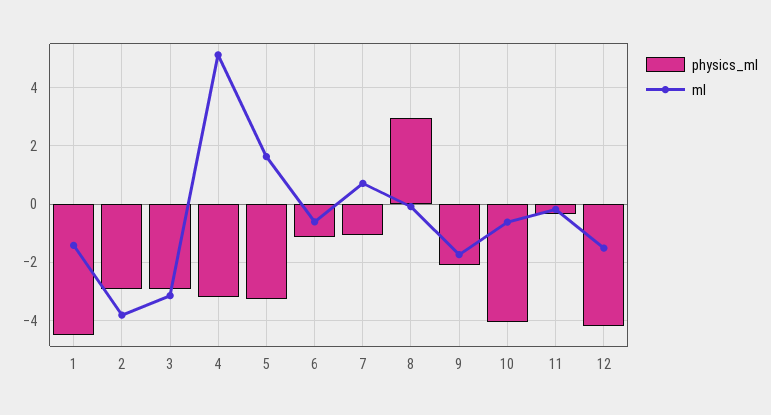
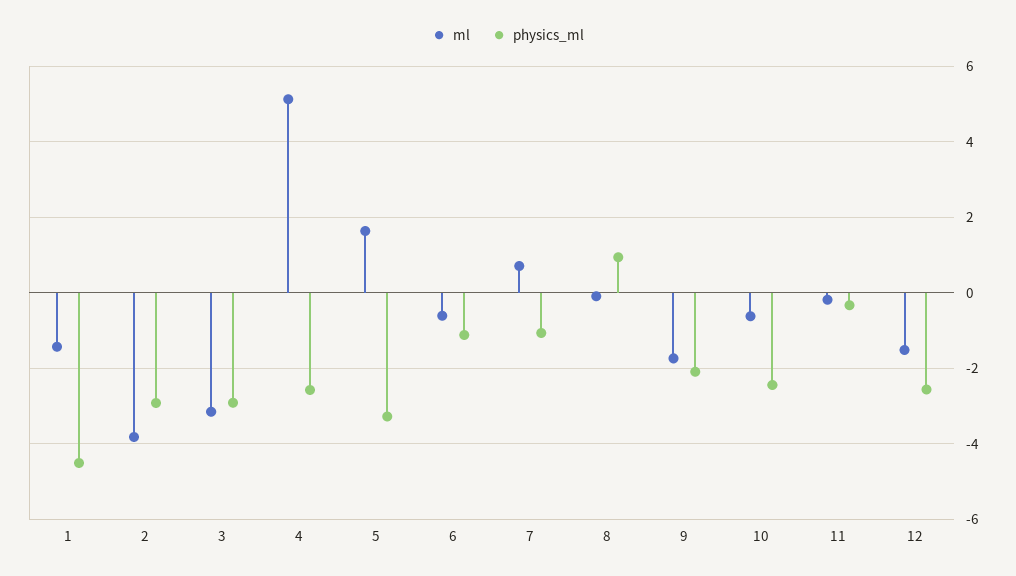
  {
    "physics_ml": {
      "1": -4.6,
      "2": -3,
      "3": -3,
-     "4": -3.25,
+     "4": -2.6,
      "5": -3.2,
      "6": -1.2,
      "7": -1,
-     "8": 3,
+     "8": 1,
      "9": -2,
-     "10": -4,
+     "10": -2.4,
      "11": -0.4,
-     "12": -4.25
+     "12": -2.6
    },
    "ml": {
      "1": -1.4,
      "2": -3.8,
      "3": -3.2,
      "4": 5.2,
      "5": 1.6,
      "6": -0.6,
      "7": 0.8,
      "8": 0,
      "9": -1.8,
      "10": -0.6,
      "11": -0.2,
      "12": -1.6
    }
  }

